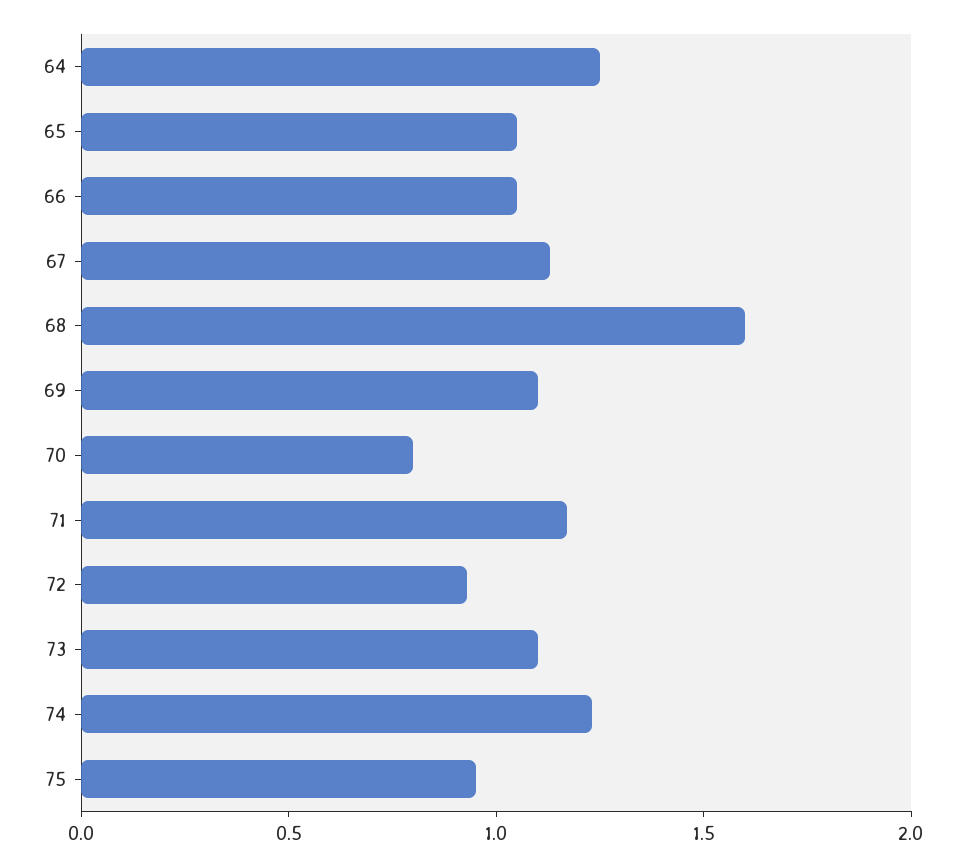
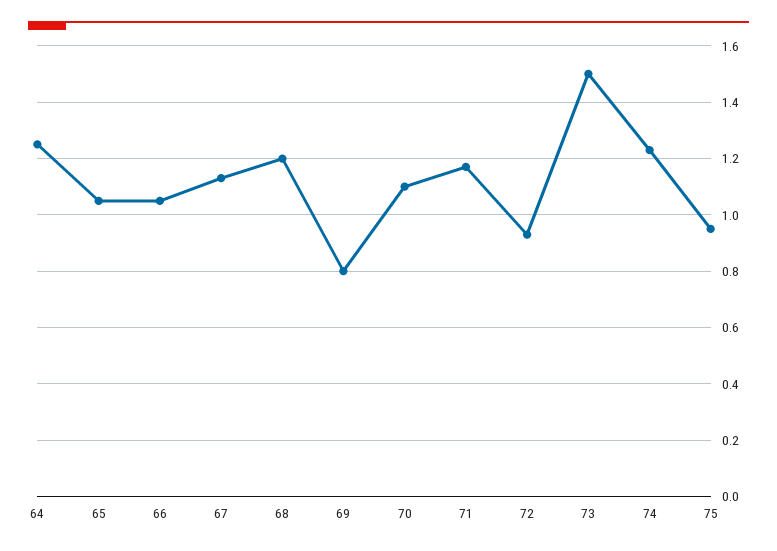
  {
    "64": 1.25,
    "65": 1.05,
    "66": 1.05,
    "67": 1.15,
-   "68": 1.6,
+   "68": 1.2,
-   "69": 1.1,
+   "69": 0.8,
-   "70": 0.8,
+   "70": 1.1,
    "71": 1.15,
    "72": 0.95,
-   "73": 1.1,
+   "73": 1.5,
    "74": 1.25,
    "75": 0.95
  }

